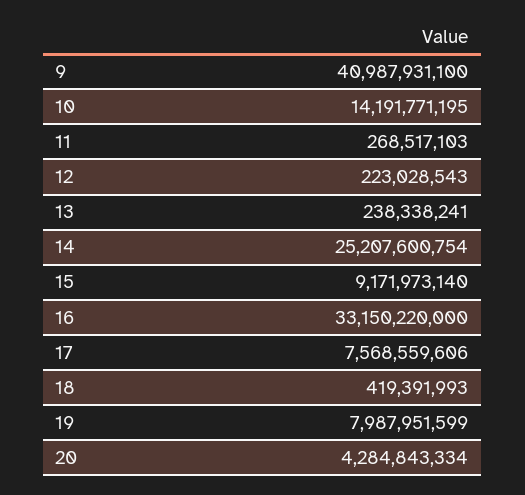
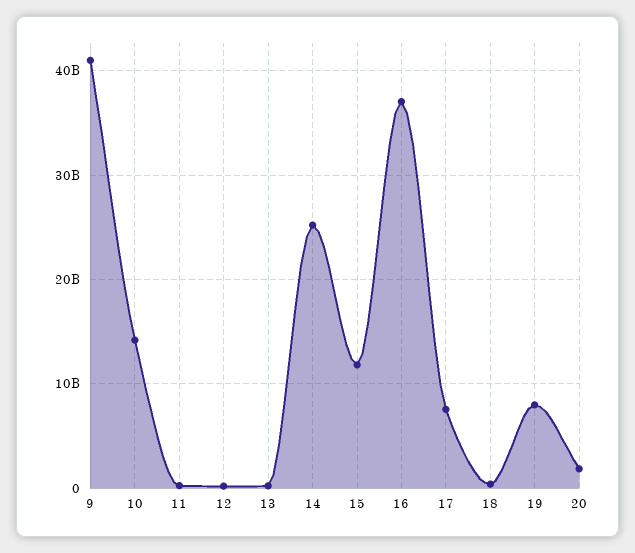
  {
    "9": 40987931100,
    "10": 14191771195,
    "11": 268517103,
    "12": 223028543,
    "13": 238338241,
    "14": 25207600754,
-   "15": 9171973140,
+   "15": 12000000000,
-   "16": 33150220000,
+   "16": 37000000000,
    "17": 7568559606,
    "18": 419391993,
    "19": 7987951599,
-   "20": 4284843334
+   "20": 2000000000
  }

